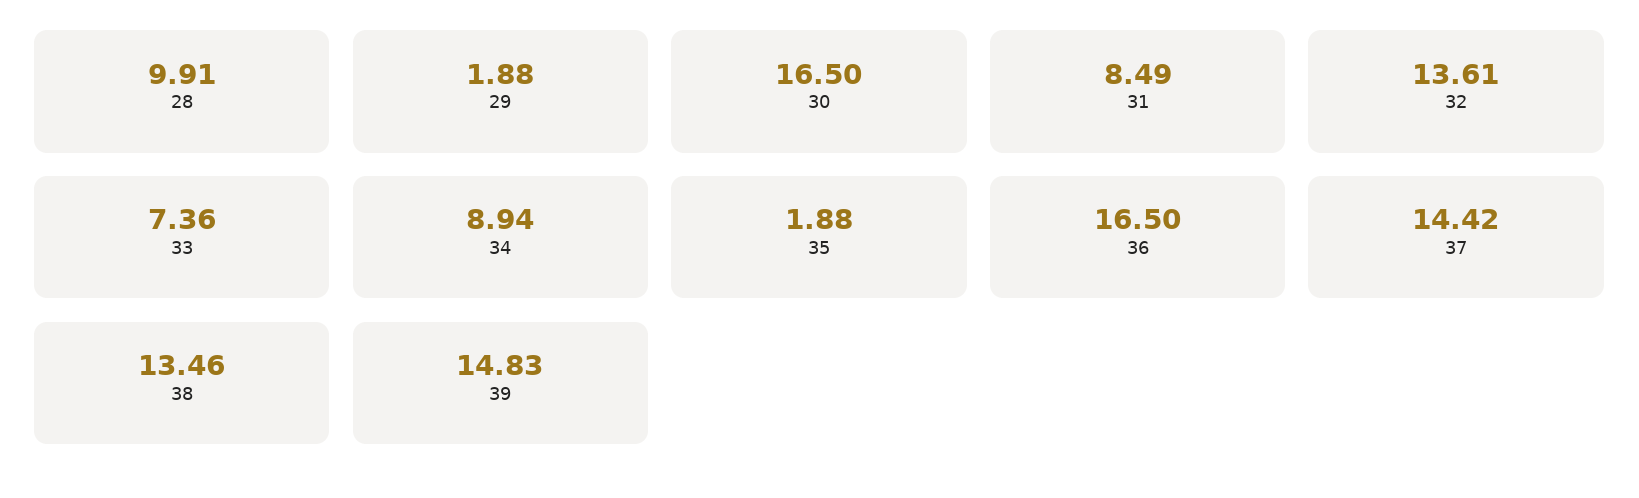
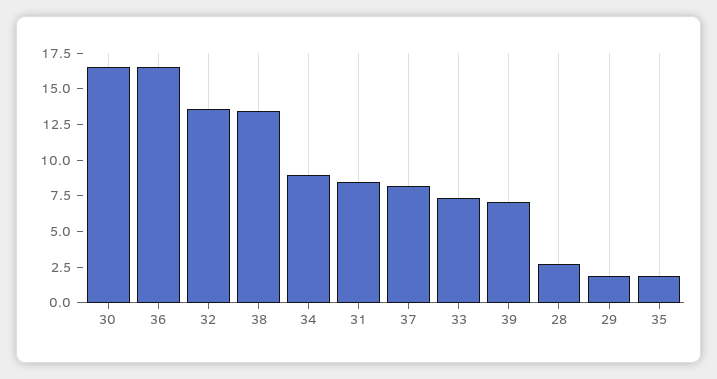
  {
-   "28": 9.91,
+   "28": 2.5,
    "29": 1.88,
    "30": 16.5,
    "31": 8.49,
    "32": 13.61,
    "33": 7.36,
    "34": 8.94,
    "35": 1.88,
    "36": 16.5,
-   "37": 14.42,
+   "37": 7.5,
    "38": 13.46,
-   "39": 14.83
+   "39": 7.5
  }

